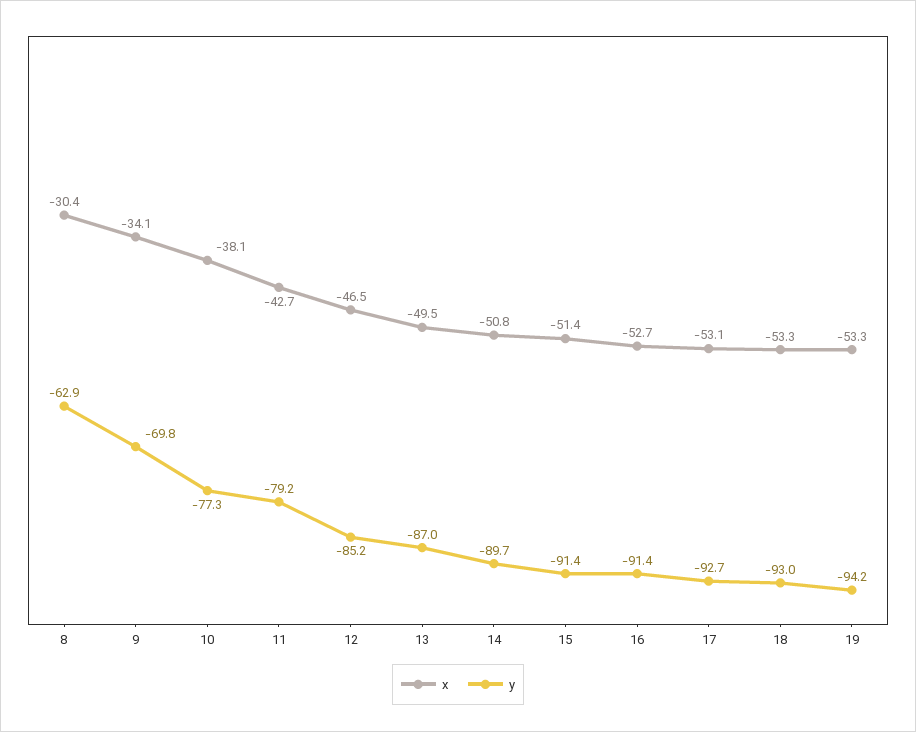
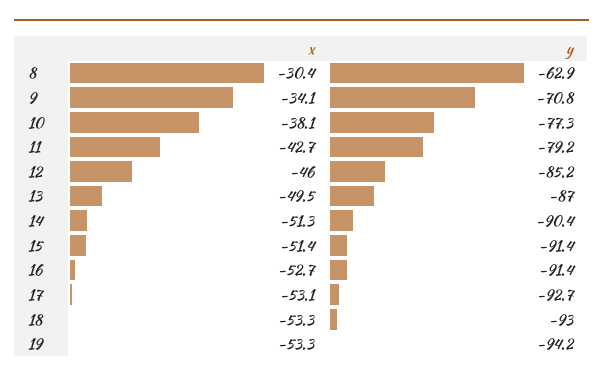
  {
    "x": {
      "8": -30.4,
      "9": -34.1,
      "10": -38.1,
      "11": -42.7,
-     "12": -46.5,
+     "12": -46,
      "13": -49.5,
-     "14": -50.8,
+     "14": -51.3,
      "15": -51.4,
      "16": -52.7,
      "17": -53.1,
      "18": -53.3,
      "19": -53.3
    },
    "y": {
      "8": -62.9,
-     "9": -69.8,
+     "9": -70.8,
      "10": -77.3,
      "11": -79.2,
      "12": -85.2,
      "13": -87,
-     "14": -89.7,
+     "14": -90.4,
      "15": -91.4,
      "16": -91.4,
      "17": -92.7,
      "18": -93,
      "19": -94.2
    }
  }

